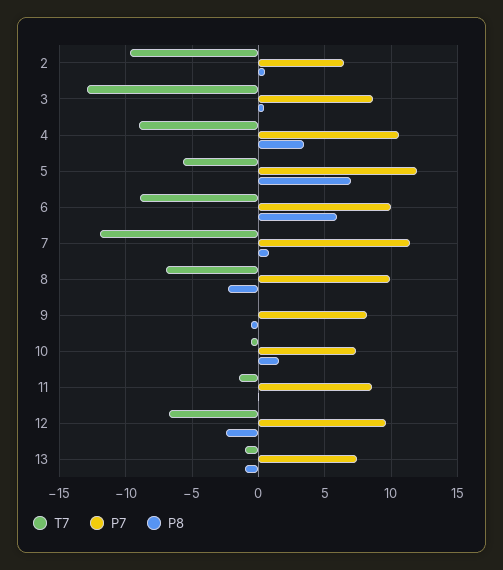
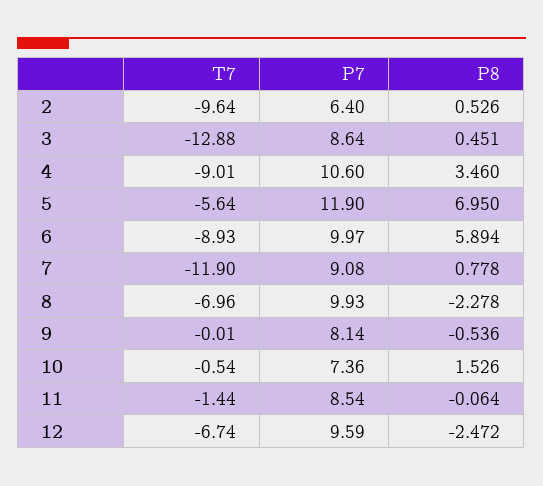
  {
    "T7": {
      "2": -9.64,
      "3": -12.88,
      "4": -9.01,
      "5": -5.64,
      "6": -8.93,
      "7": -11.9,
      "8": -6.96,
      "9": -0.01,
      "10": -0.54,
      "11": -1.44,
-     "12": -6.74,
+     "12": -6.74
-     "13": -1
    },
    "P7": {
      "2": 6.4,
      "3": 8.64,
      "4": 10.6,
      "5": 11.9,
      "6": 9.97,
-     "7": 11.5,
+     "7": 9.08,
      "8": 9.93,
      "9": 8.14,
      "10": 7.36,
      "11": 8.54,
-     "12": 9.59,
+     "12": 9.59
-     "13": 7.5
    },
    "P8": {
      "2": 0.526,
      "3": 0.451,
      "4": 3.46,
      "5": 6.95,
      "6": 5.894,
      "7": 0.778,
      "8": -2.278,
      "9": -0.536,
      "10": 1.526,
      "11": -0.064,
-     "12": -2.472,
+     "12": -2.472
-     "13": -1
    }
  }

